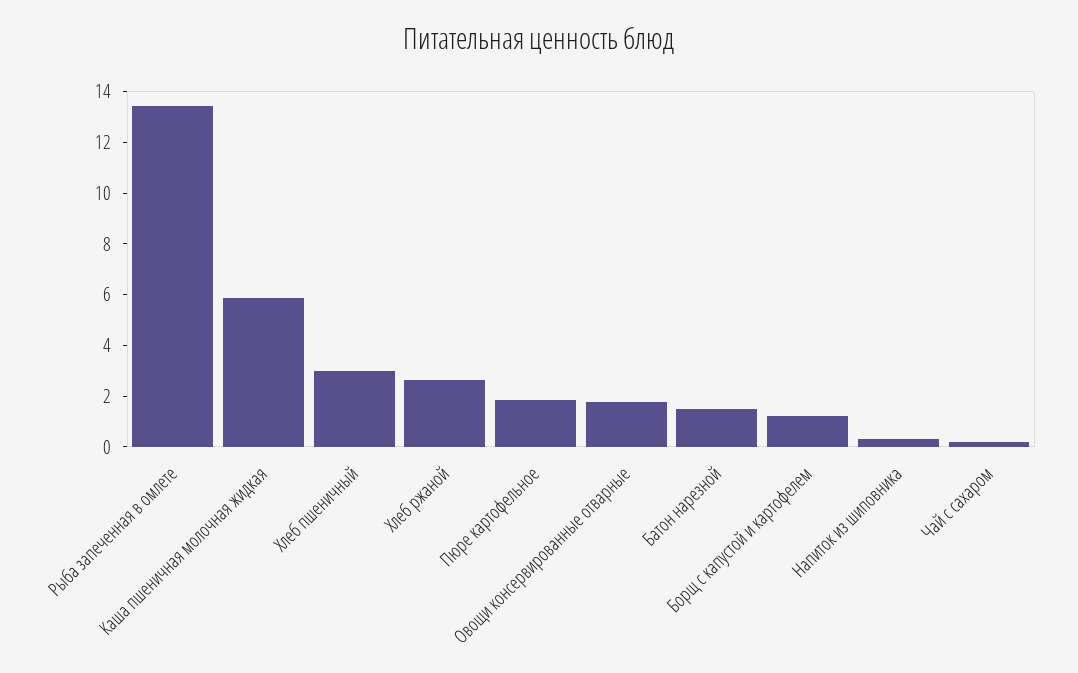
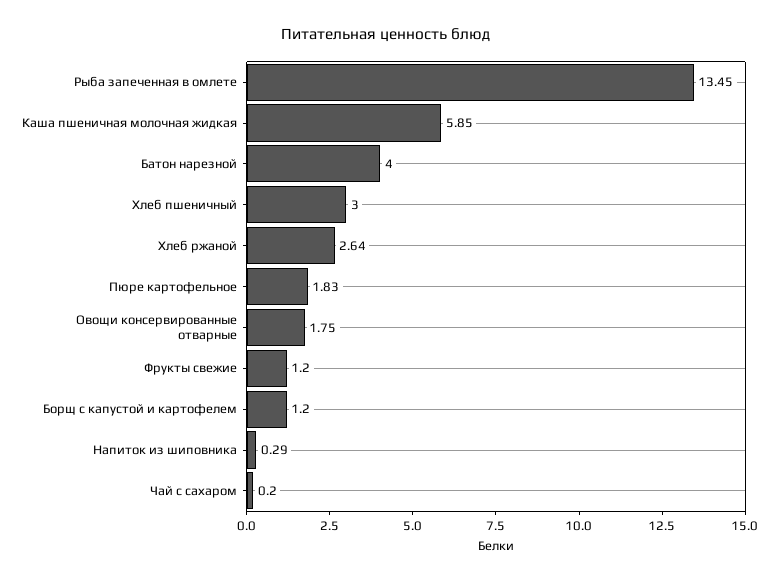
  {
    "Рыба запеченная в омлете": 13.45,
    "Каша пшеничная молочная жидкая": 5.85,
    "Хлеб пшеничный": 3,
    "Хлеб ржаной": 2.64,
    "Пюре картофельное": 1.83,
    "Овощи консервированные отварные": 1.75,
-   "Батон нарезной": 1.5,
+   "Батон нарезной": 4,
    "Борщ с капустой и картофелем": 1.2,
    "Напиток из шиповника": 0.29,
-   "Чай с сахаром": 0.2
+   "Чай с сахаром": 0.2,
+   "Фрукты свежие": 1.2
  }

